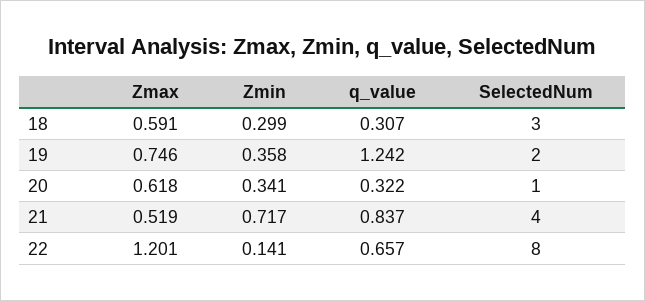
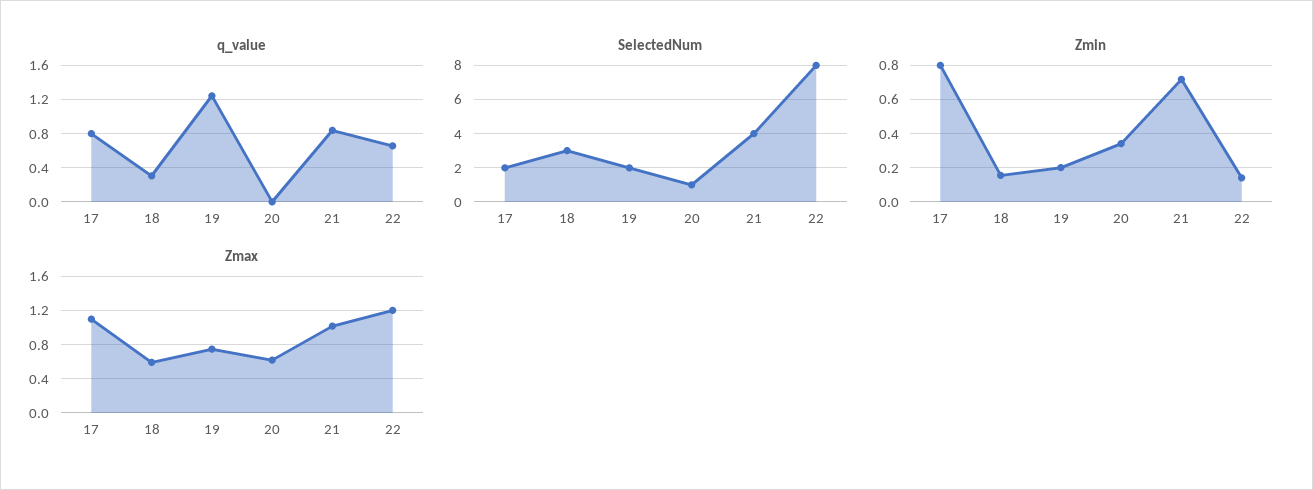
  {
    "Zmax": {
      "18": 0.591,
      "19": 0.746,
      "20": 0.618,
-     "21": 0.519,
+     "21": 1,
-     "22": 1.201
+     "22": 1.201,
+     "17": 1.1
    },
    "Zmin": {
-     "18": 0.299,
+     "18": 0.15,
-     "19": 0.358,
+     "19": 0.2,
      "20": 0.341,
      "21": 0.717,
-     "22": 0.141
+     "22": 0.141,
+     "17": 0.8
    },
    "q_value": {
      "18": 0.307,
      "19": 1.242,
-     "20": 0.322,
+     "20": 0,
      "21": 0.837,
-     "22": 0.657
+     "22": 0.657,
+     "17": 0.8
    },
    "SelectedNum": {
      "18": 3,
      "19": 2,
      "20": 1,
      "21": 4,
-     "22": 8
+     "22": 8,
+     "17": 2
    }
  }

